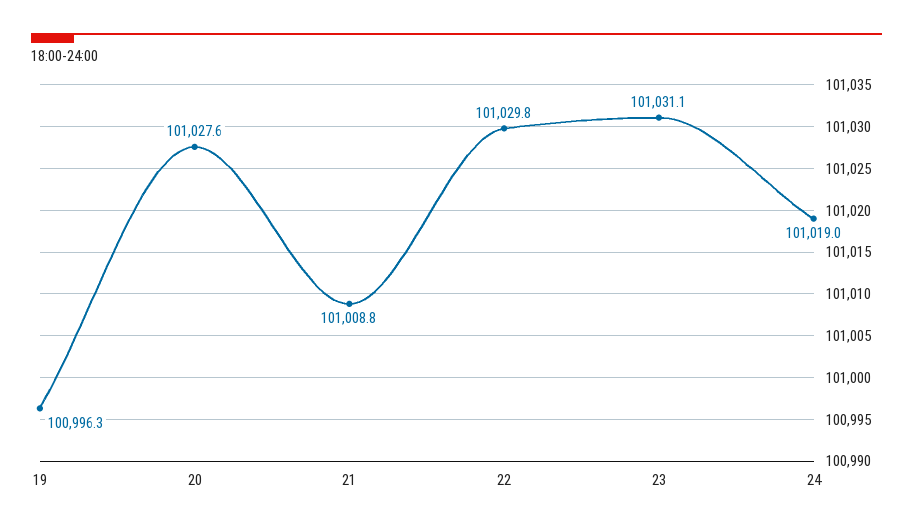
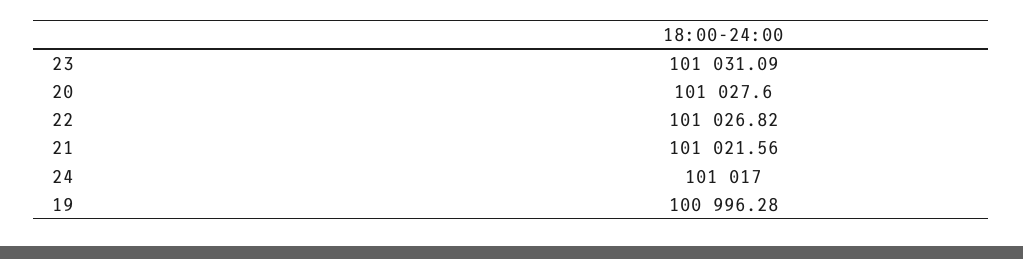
  {
    "19": 100996.28,
    "20": 101027.6,
-   "21": 101008.8,
+   "21": 101021.56,
-   "22": 101029.8,
+   "22": 101026.82,
    "23": 101031.09,
-   "24": 101019
+   "24": 101017
  }

